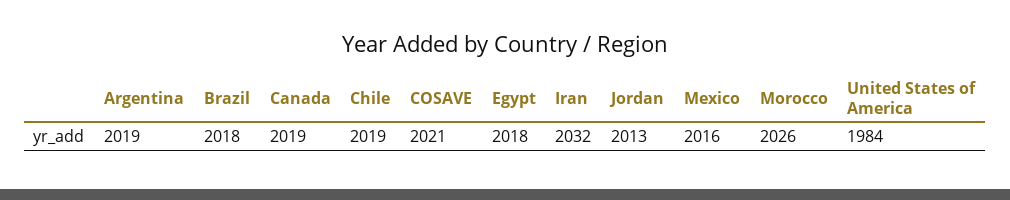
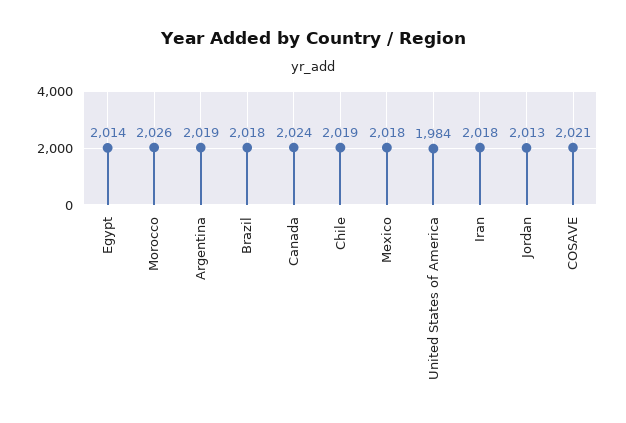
  {
    "Argentina": 2019,
    "Brazil": 2018,
-   "Canada": 2019,
+   "Canada": 2024,
    "Chile": 2019,
    "COSAVE": 2021,
-   "Egypt": 2018,
+   "Egypt": 2014,
-   "Iran": 2032,
+   "Iran": 2018,
    "Jordan": 2013,
-   "Mexico": 2016,
+   "Mexico": 2018,
    "Morocco": 2026,
    "United States of America": 1984
  }

